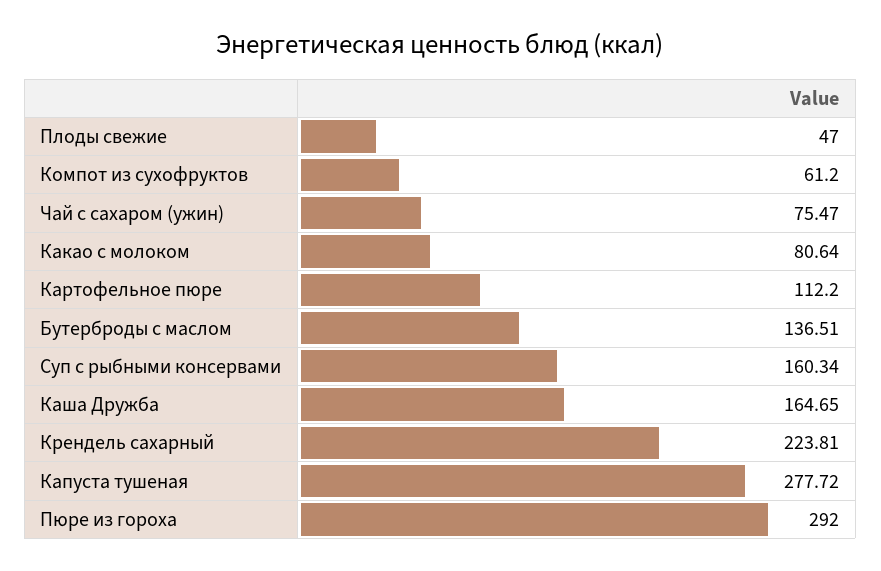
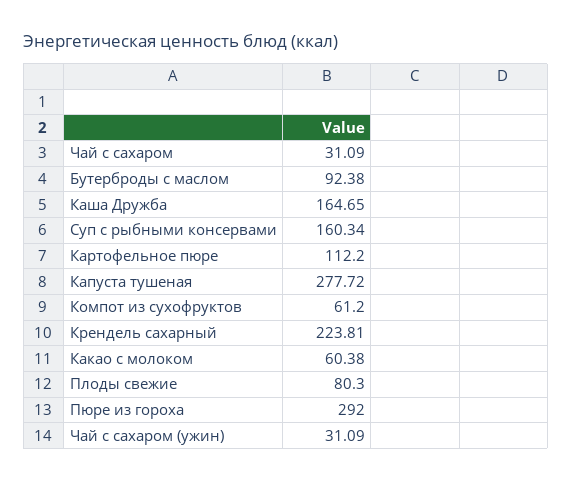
  {
-   "Плоды свежие": 47,
+   "Плоды свежие": 80.3,
    "Компот из сухофруктов": 61.2,
-   "Чай с сахаром (ужин)": 75.47,
+   "Чай с сахаром (ужин)": 31.09,
-   "Какао с молоком": 80.64,
+   "Какао с молоком": 60.38,
    "Картофельное пюре": 112.2,
-   "Бутерброды с маслом": 136.51,
+   "Бутерброды с маслом": 92.38,
    "Суп с рыбными консервами": 160.34,
    "Каша Дружба": 164.65,
    "Крендель сахарный": 223.81,
    "Капуста тушеная": 277.72,
-   "Пюре из гороха": 292
+   "Пюре из гороха": 292,
+   "Чай с сахаром": 31.09
  }

